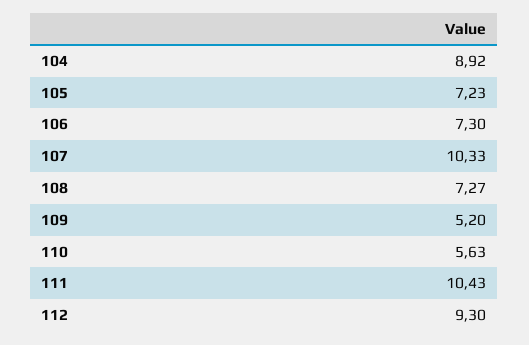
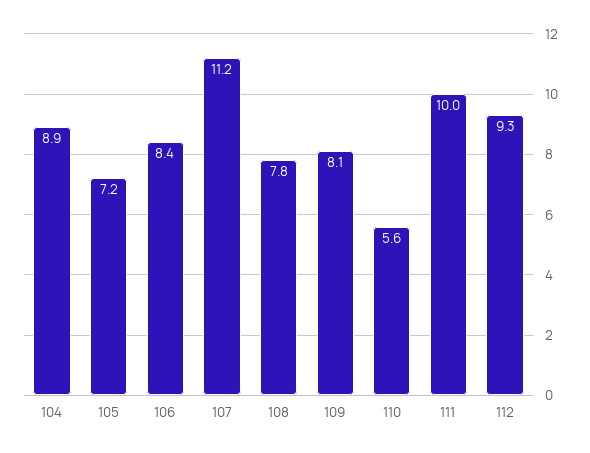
  {
    "104": 8.92,
    "105": 7.23,
-   "106": 7.3,
+   "106": 8.4,
-   "107": 10.33,
+   "107": 11.2,
-   "108": 7.27,
+   "108": 7.8,
-   "109": 5.2,
+   "109": 8.1,
    "110": 5.63,
-   "111": 10.43,
+   "111": 10,
    "112": 9.3
  }

